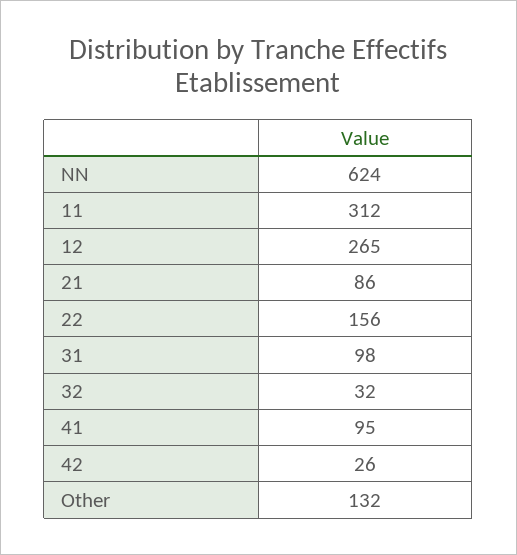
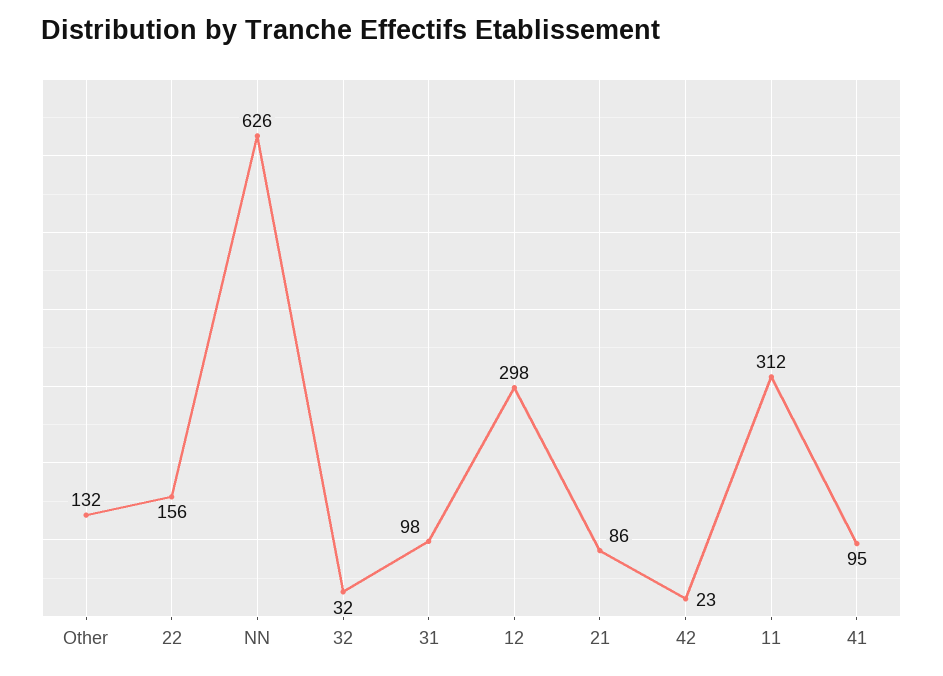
  {
-   "NN": 624,
+   "NN": 626,
    "11": 312,
-   "12": 265,
+   "12": 298,
    "21": 86,
    "22": 156,
    "31": 98,
    "32": 32,
    "41": 95,
-   "42": 26,
+   "42": 23,
    "Other": 132
  }

